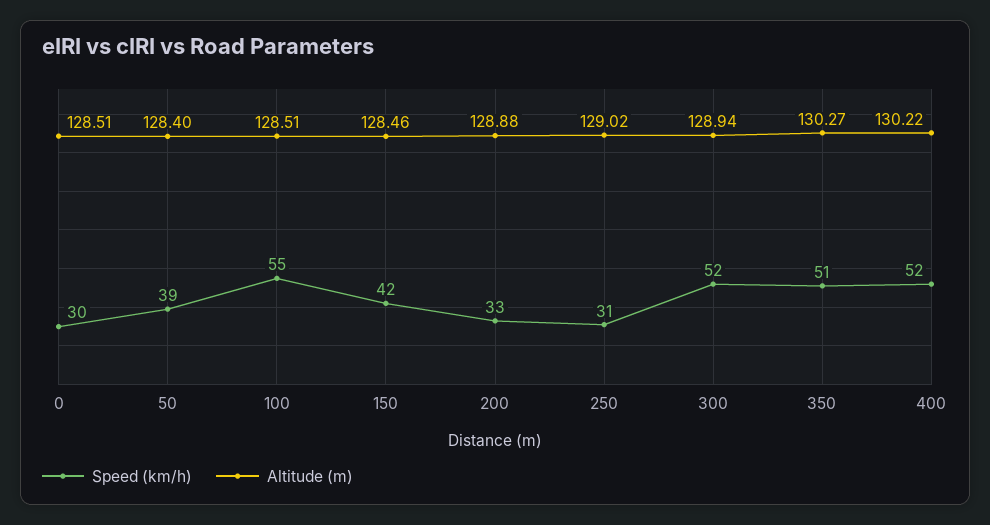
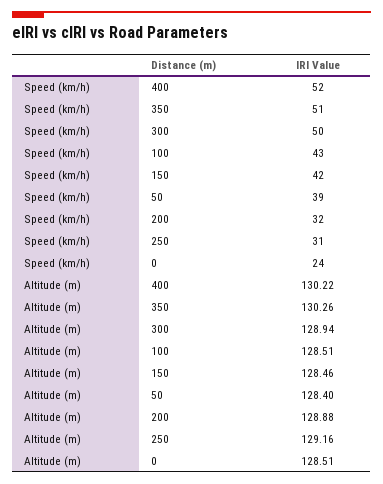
  {
    "Speed (km/h)": {
-     "0": 30,
+     "0": 24,
      "50": 39,
-     "100": 55,
+     "100": 43,
      "150": 42,
-     "200": 33,
+     "200": 32,
      "250": 31,
-     "300": 52,
+     "300": 50,
      "350": 51,
      "400": 52
    },
    "Altitude (m)": {
      "0": 128.51,
      "50": 128.4,
      "100": 128.51,
      "150": 128.46,
      "200": 128.88,
-     "250": 129.02,
+     "250": 129.16,
      "300": 128.94,
-     "350": 130.27,
+     "350": 130.26,
      "400": 130.22
    }
  }

